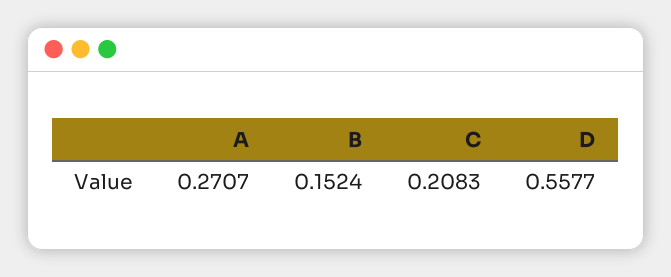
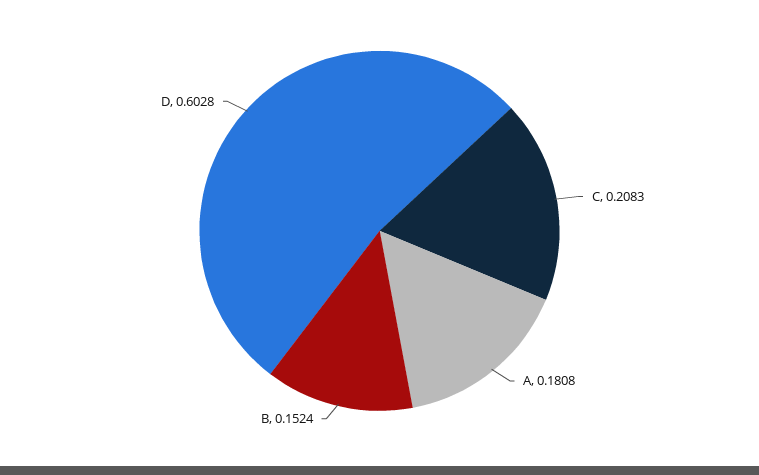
  {
-   "A": 0.2707,
+   "A": 0.1808,
    "B": 0.1524,
    "C": 0.2083,
-   "D": 0.5577
+   "D": 0.6028
  }

